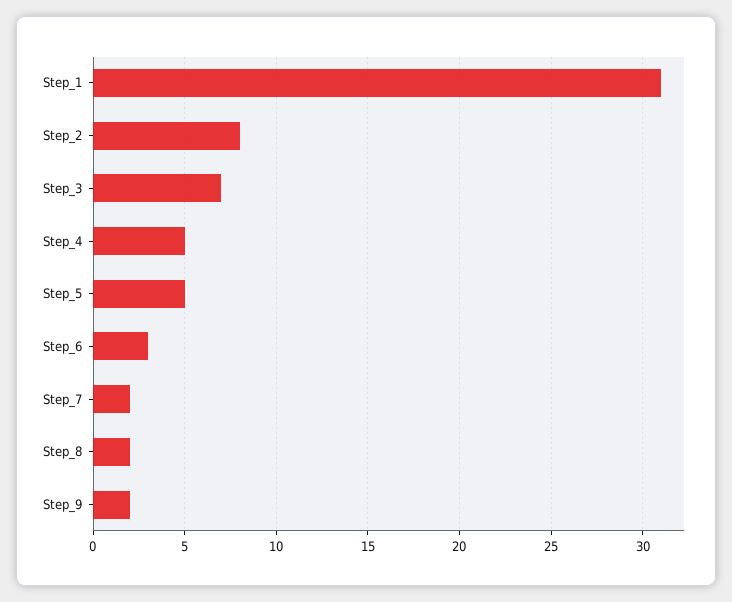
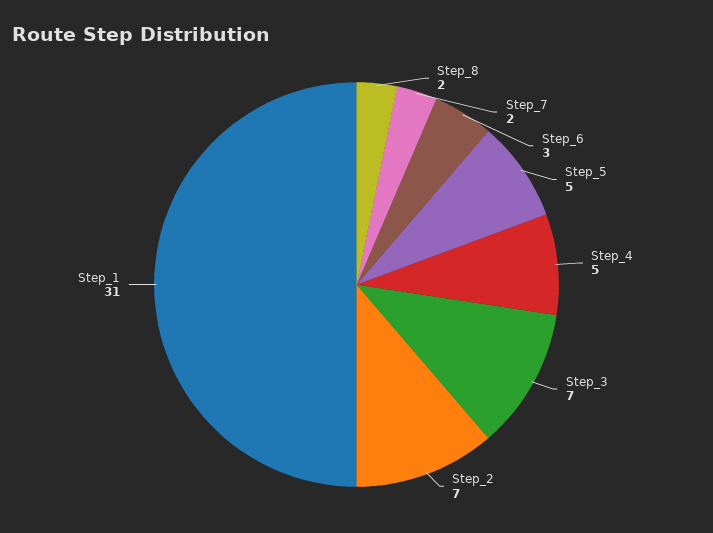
  {
    "Step_1": 31,
-   "Step_2": 8,
+   "Step_2": 7,
    "Step_3": 7,
    "Step_4": 5,
    "Step_5": 5,
    "Step_6": 3,
    "Step_7": 2,
-   "Step_8": 2,
+   "Step_8": 2
-   "Step_9": 2
  }

